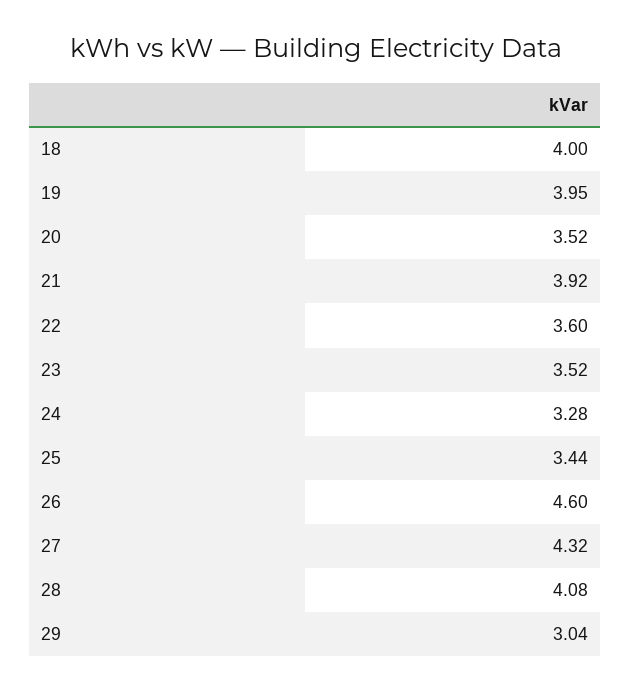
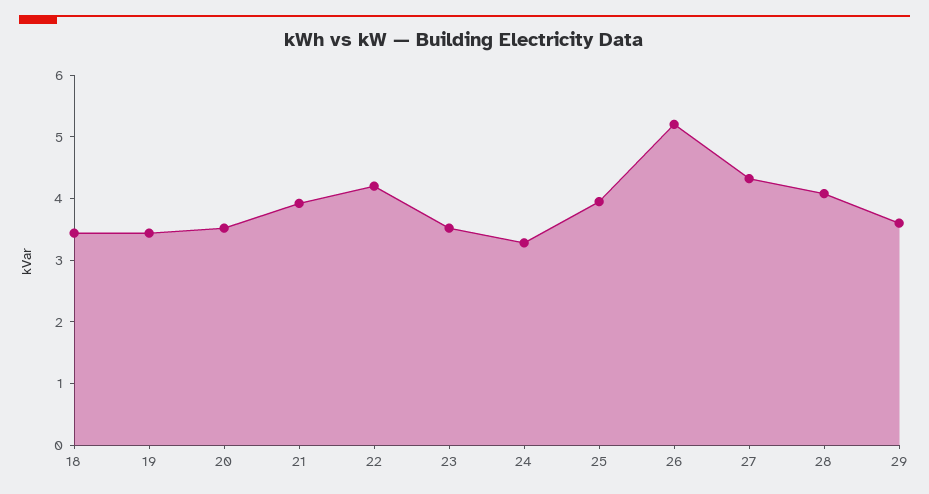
  {
-   "18": 4,
+   "18": 3.4,
-   "19": 3.95,
+   "19": 3.4,
    "20": 3.52,
    "21": 3.92,
-   "22": 3.6,
+   "22": 4.2,
    "23": 3.52,
    "24": 3.28,
-   "25": 3.44,
+   "25": 4,
-   "26": 4.6,
+   "26": 5.2,
    "27": 4.32,
    "28": 4.08,
-   "29": 3.04
+   "29": 3.6
  }

